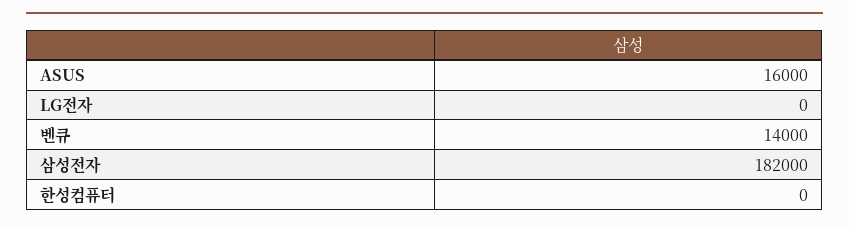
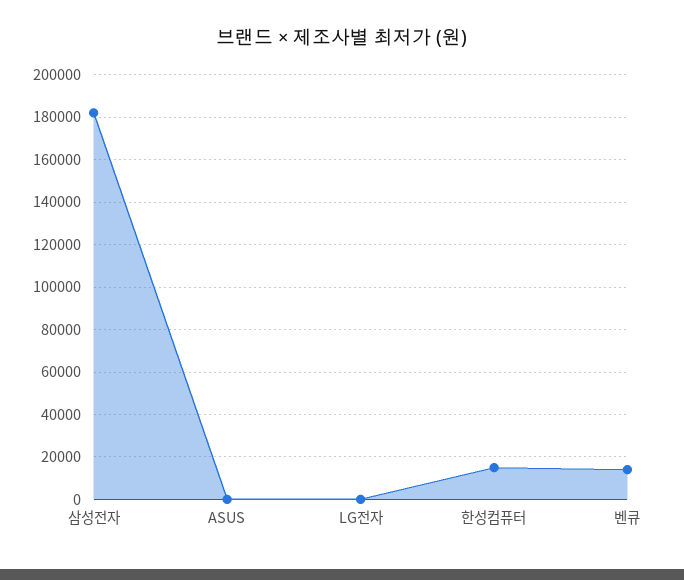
  {
-   "ASUS": 16000,
+   "ASUS": 0,
    "LG전자": 0,
    "벤큐": 14000,
    "삼성전자": 182000,
-   "한성컴퓨터": 0
+   "한성컴퓨터": 15000
  }

